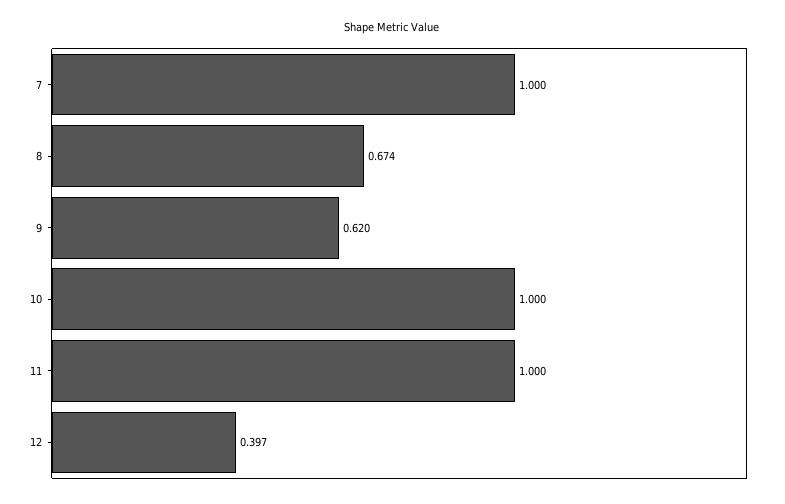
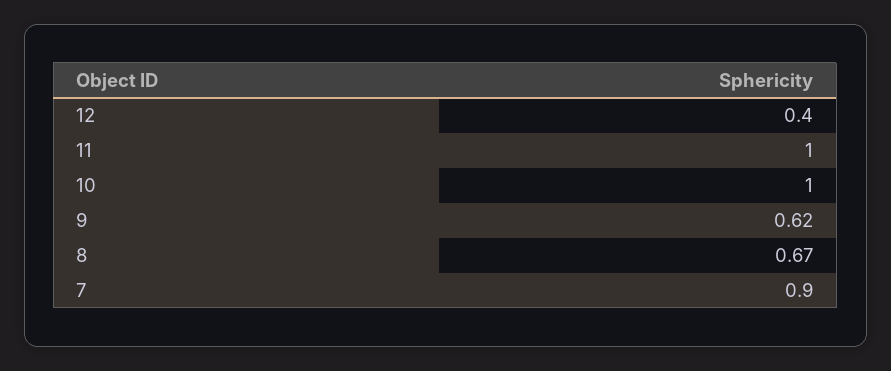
  {
-   "7": 1,
+   "7": 0.9,
    "8": 0.674,
    "9": 0.62,
    "10": 1,
    "11": 1,
    "12": 0.397
  }

